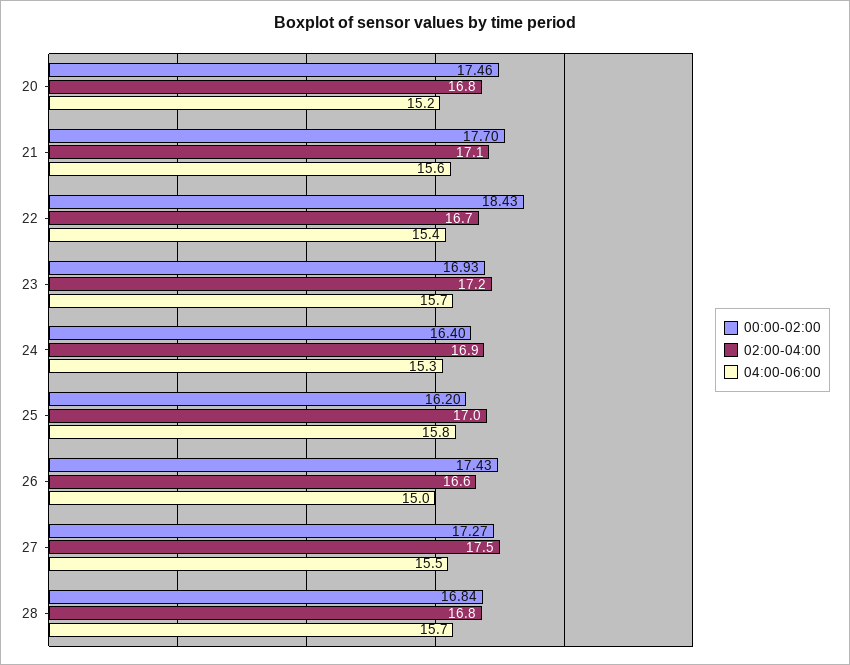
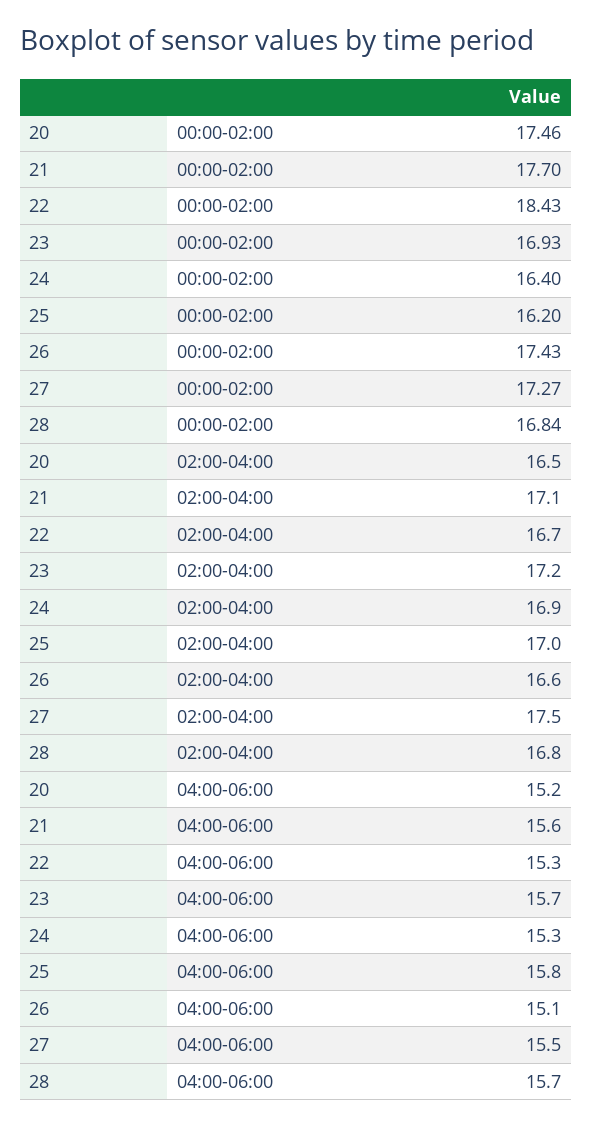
  {
    "00:00-02:00": {
      "20": 17.46,
      "21": 17.7,
      "22": 18.43,
      "23": 16.93,
      "24": 16.4,
      "25": 16.2,
      "26": 17.43,
      "27": 17.27,
      "28": 16.84
    },
    "02:00-04:00": {
-     "20": 16.8,
+     "20": 16.5,
      "21": 17.1,
      "22": 16.7,
      "23": 17.2,
      "24": 16.9,
      "25": 17,
      "26": 16.6,
      "27": 17.5,
      "28": 16.8
    },
    "04:00-06:00": {
      "20": 15.2,
      "21": 15.6,
-     "22": 15.4,
+     "22": 15.3,
      "23": 15.7,
      "24": 15.3,
      "25": 15.8,
-     "26": 15,
+     "26": 15.1,
      "27": 15.5,
      "28": 15.7
    }
  }

